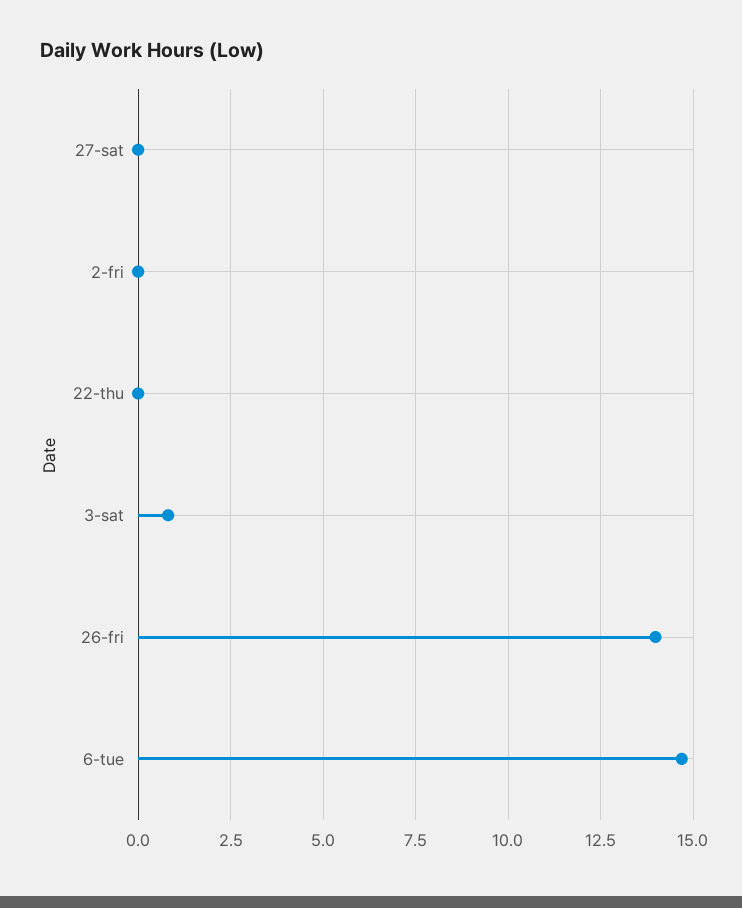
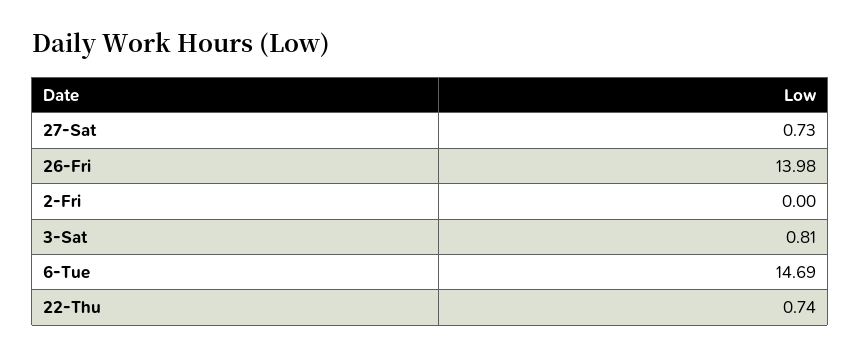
  {
-   "27-sat": 0,
+   "27-sat": 0.73,
    "2-fri": 0,
-   "22-thu": 0,
+   "22-thu": 0.74,
    "3-sat": 0.81,
    "26-fri": 13.98,
    "6-tue": 14.69
  }

